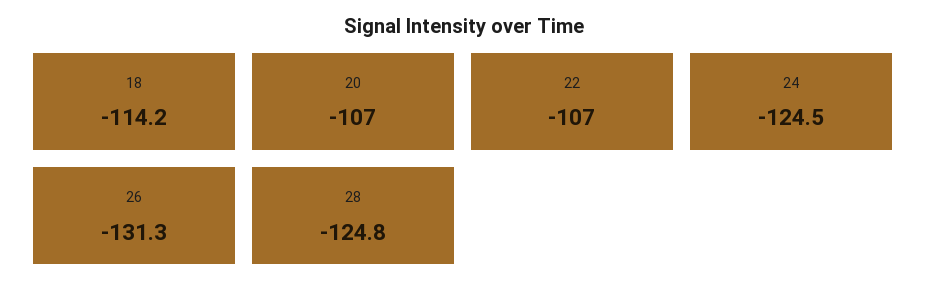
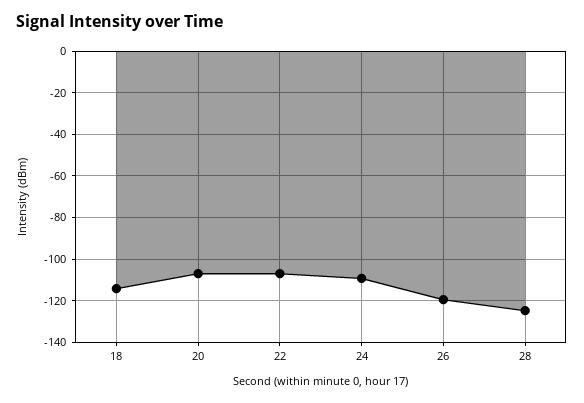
  {
    "18": -114.2,
    "20": -107,
    "22": -107,
-   "24": -124.5,
+   "24": -110,
-   "26": -131.3,
+   "26": -120,
    "28": -124.8
  }

